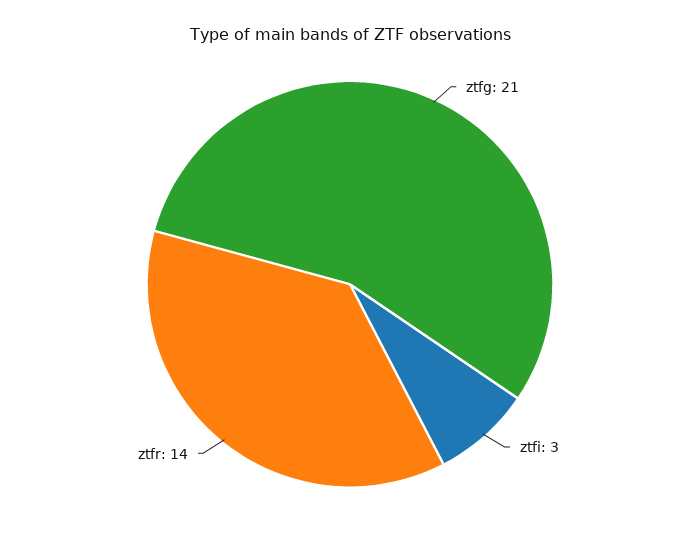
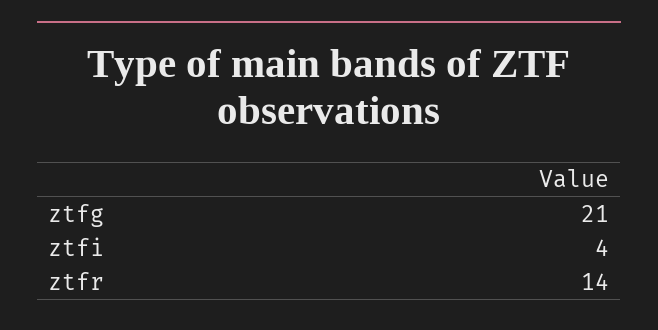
  {
    "ztfg": 21,
-   "ztfi": 3,
+   "ztfi": 4,
    "ztfr": 14
  }

